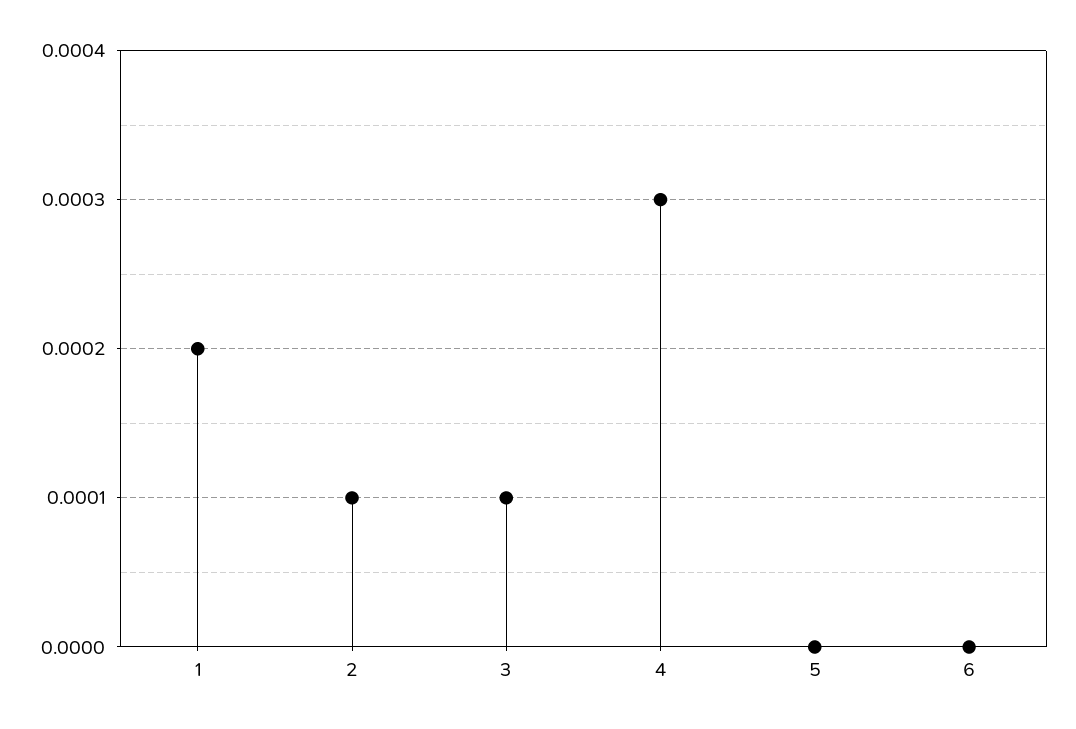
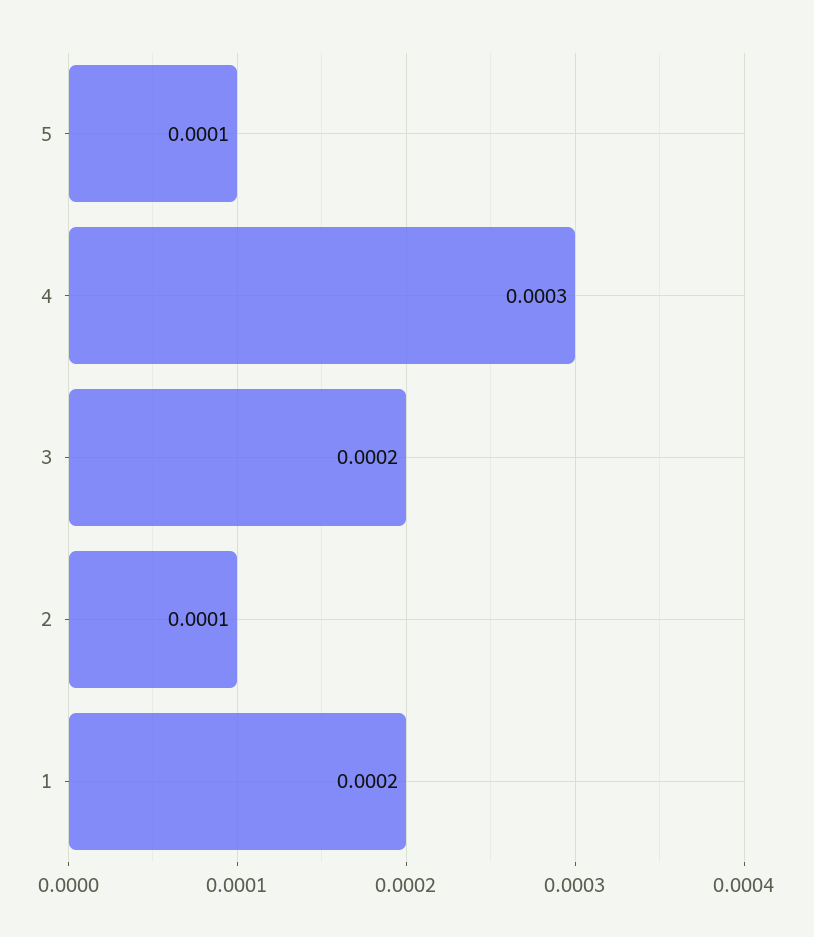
  {
    "1": 0.0002,
    "2": 0.0001,
-   "3": 0.0001,
+   "3": 0.0002,
    "4": 0.0003,
-   "5": 0,
+   "5": 0.0001
-   "6": 0
  }

